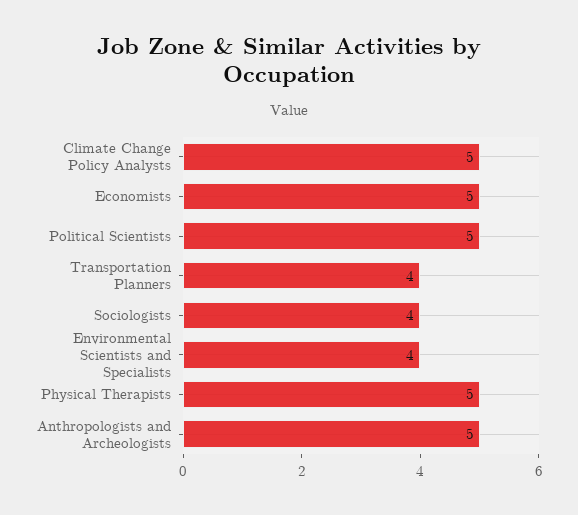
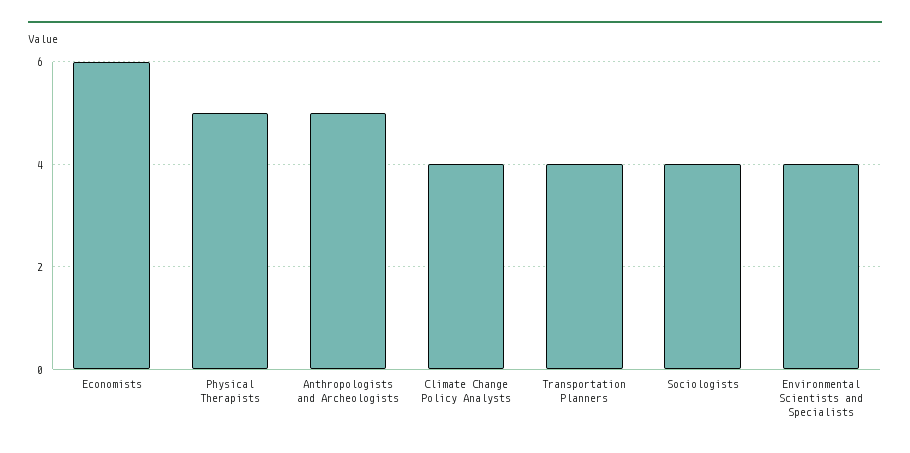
  {
-   "Climate Change Policy Analysts": 5,
+   "Climate Change Policy Analysts": 4,
-   "Economists": 5,
+   "Economists": 6,
-   "Political Scientists": 5,
    "Transportation Planners": 4,
    "Sociologists": 4,
    "Environmental Scientists and Specialists": 4,
    "Physical Therapists": 5,
    "Anthropologists and Archeologists": 5
  }

